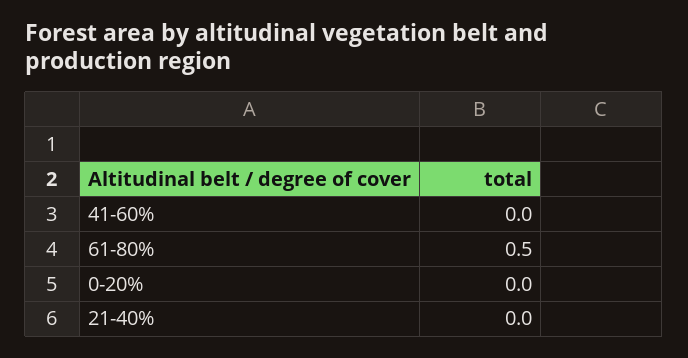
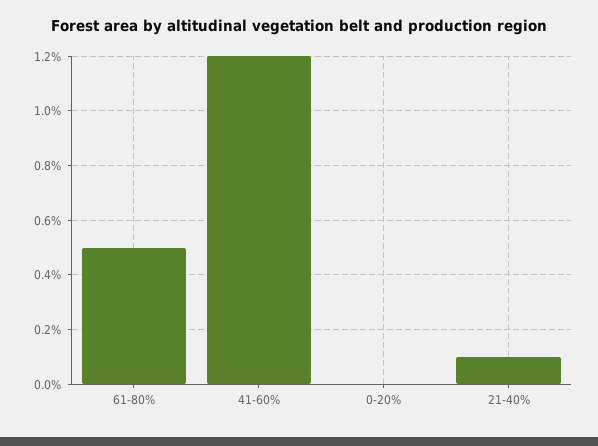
  {
-   "41-60%": 0,
+   "41-60%": 1.2,
    "61-80%": 0.5,
    "0-20%": 0,
-   "21-40%": 0
+   "21-40%": 0.1
  }

